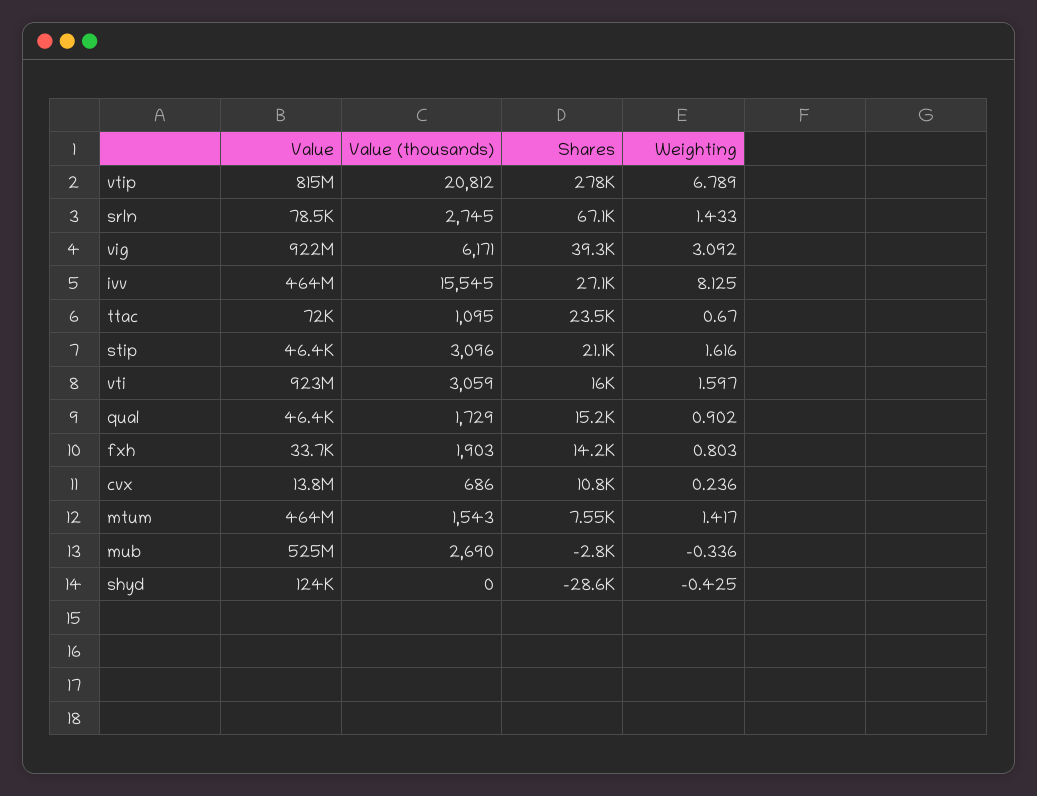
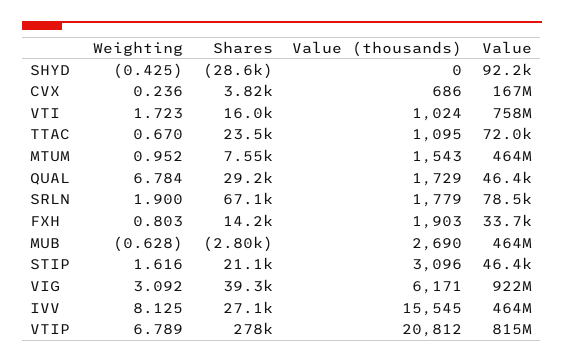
  {
    "Value": {
      "vtip": 815000000,
      "srln": 78500,
      "vig": 922000000,
      "ivv": 464000000,
      "ttac": 72000,
      "stip": 46400,
-     "vti": 923000000,
+     "vti": 758000000,
      "qual": 46400,
      "fxh": 33700,
-     "cvx": 13800000,
+     "cvx": 167000000,
      "mtum": 464000000,
-     "mub": 525000000,
+     "mub": 464000000,
-     "shyd": 124000
+     "shyd": 92200
    },
    "Value (thousands)": {
      "vtip": 20812,
-     "srln": 2745,
+     "srln": 1779,
      "vig": 6171,
      "ivv": 15545,
      "ttac": 1095,
      "stip": 3096,
-     "vti": 3059,
+     "vti": 1024,
      "qual": 1729,
      "fxh": 1903,
      "cvx": 686,
      "mtum": 1543,
      "mub": 2690,
      "shyd": 0
    },
    "Shares": {
      "vtip": 278000,
      "srln": 67100,
      "vig": 39300,
      "ivv": 27100,
      "ttac": 23500,
      "stip": 21100,
      "vti": 16000,
-     "qual": 15200,
+     "qual": 29200,
      "fxh": 14200,
-     "cvx": 10800,
+     "cvx": 3820,
      "mtum": 7550,
      "mub": -2800,
      "shyd": -28600
    },
    "Weighting": {
      "vtip": 6.789,
-     "srln": 1.433,
+     "srln": 1.9,
      "vig": 3.092,
      "ivv": 8.125,
      "ttac": 0.67,
      "stip": 1.616,
-     "vti": 1.597,
+     "vti": 1.723,
-     "qual": 0.902,
+     "qual": 6.784,
      "fxh": 0.803,
      "cvx": 0.236,
-     "mtum": 1.417,
+     "mtum": 0.952,
-     "mub": -0.336,
+     "mub": -0.628,
      "shyd": -0.425
    }
  }

